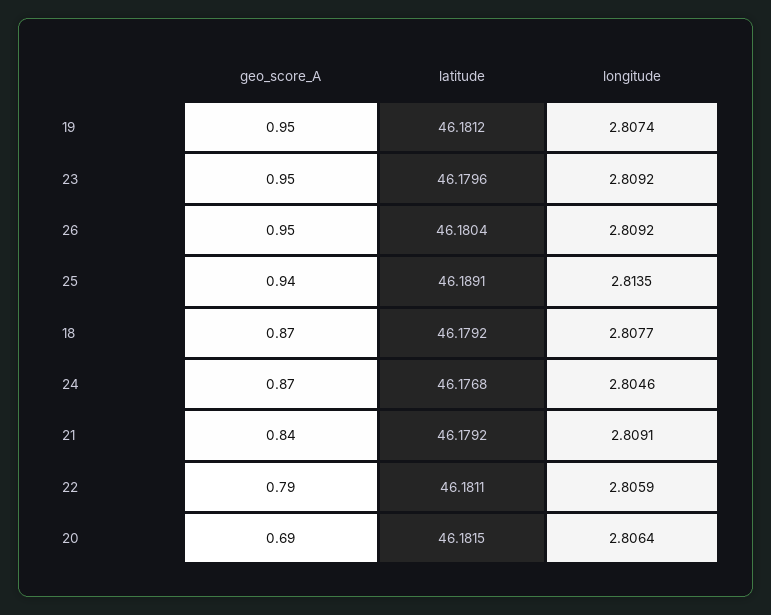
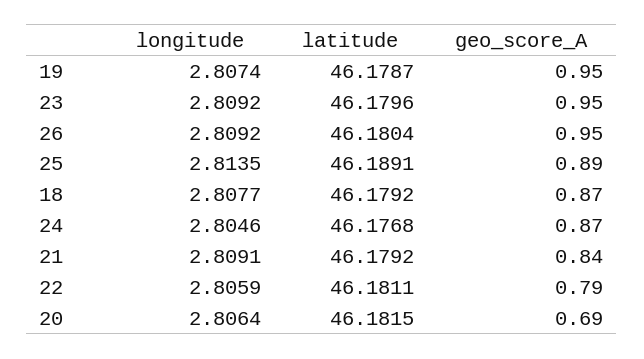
  {
    "geo_score_A": {
      "19": 0.95,
      "23": 0.95,
      "26": 0.95,
-     "25": 0.94,
+     "25": 0.89,
      "18": 0.87,
      "24": 0.87,
      "21": 0.84,
      "22": 0.79,
      "20": 0.69
    },
    "latitude": {
-     "19": 46.1812,
+     "19": 46.1787,
      "23": 46.1796,
      "26": 46.1804,
      "25": 46.1891,
      "18": 46.1792,
      "24": 46.1768,
      "21": 46.1792,
      "22": 46.1811,
      "20": 46.1815
    },
    "longitude": {
      "19": 2.8074,
      "23": 2.8092,
      "26": 2.8092,
      "25": 2.8135,
      "18": 2.8077,
      "24": 2.8046,
      "21": 2.8091,
      "22": 2.8059,
      "20": 2.8064
    }
  }

